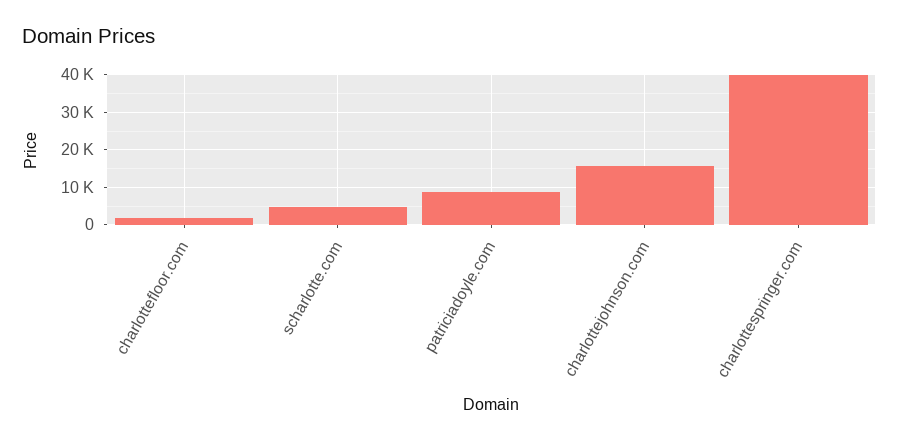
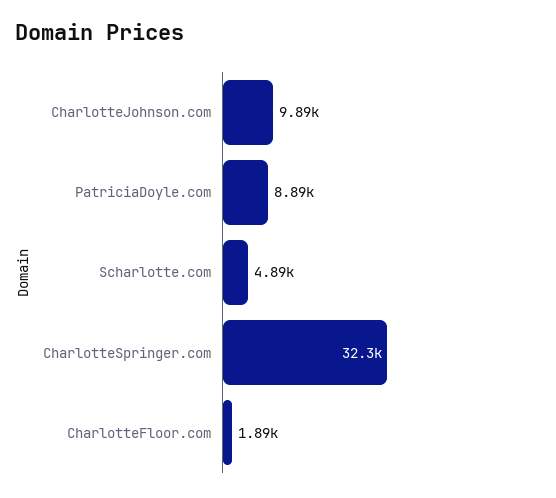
  {
    "charlottefloor.com": 1890,
    "scharlotte.com": 4890,
    "patriciadoyle.com": 8890,
-   "charlottejohnson.com": 16000,
+   "charlottejohnson.com": 9890,
-   "charlottespringer.com": 40000
+   "charlottespringer.com": 32300
  }

